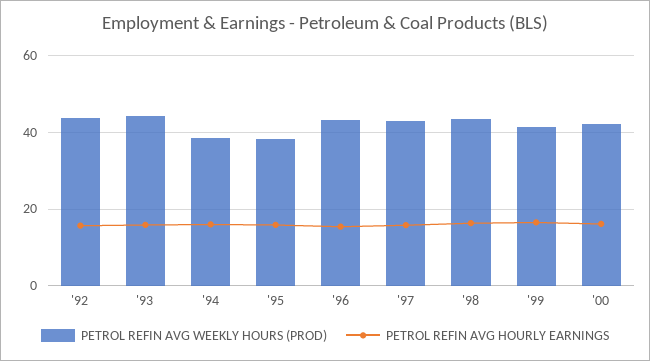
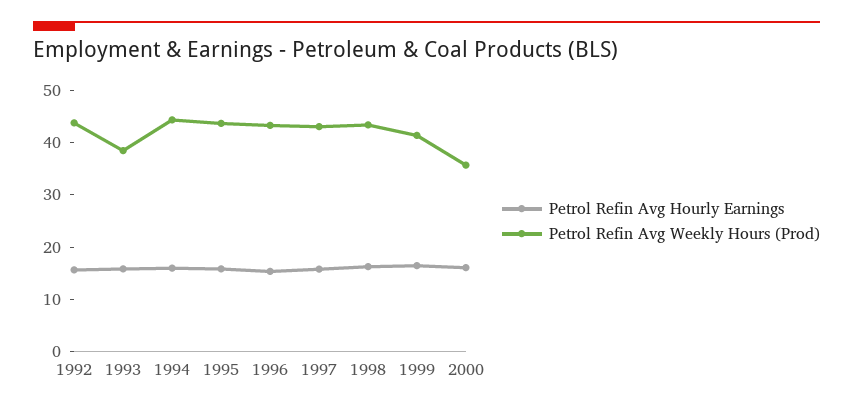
  {
    "PETROL REFIN AVG WEEKLY HOURS (PROD)": {
      "'92": 44,
-     "'93": 44,
+     "'93": 38,
-     "'94": 38,
+     "'94": 44,
-     "'95": 38,
+     "'95": 44,
      "'96": 44,
      "'97": 44,
      "'98": 44,
      "'99": 42,
-     "'00": 42
+     "'00": 36
    },
    "PETROL REFIN AVG HOURLY EARNINGS": {
      "'92": 16,
      "'93": 16,
      "'94": 16,
      "'95": 16,
      "'96": 16,
      "'97": 16,
      "'98": 16,
      "'99": 16,
      "'00": 16
    }
  }

